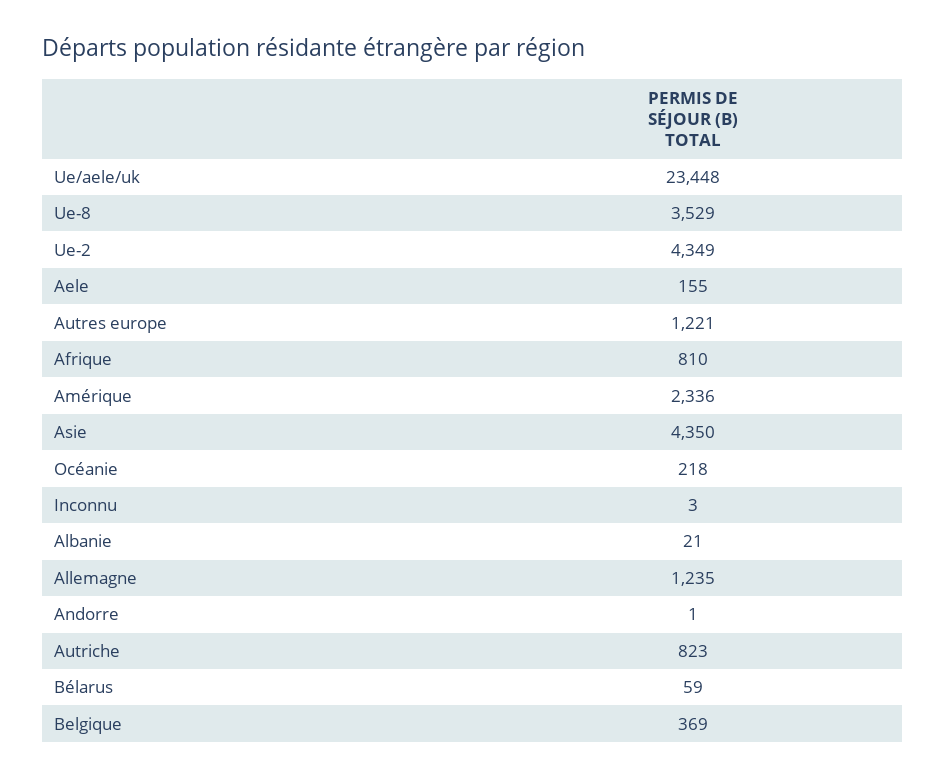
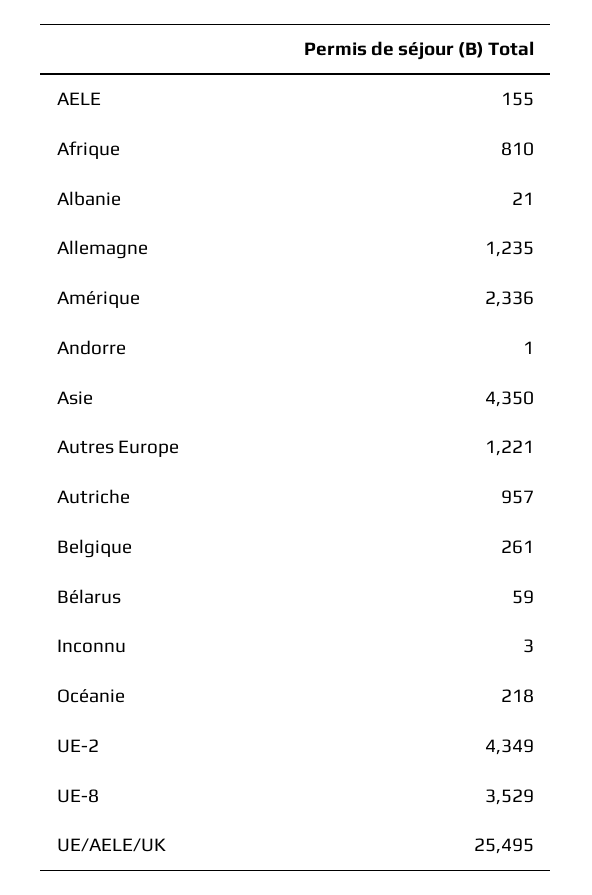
  {
-   "Ue/aele/uk": 23448,
+   "Ue/aele/uk": 25495,
    "Ue-8": 3529,
    "Ue-2": 4349,
    "Aele": 155,
    "Autres europe": 1221,
    "Afrique": 810,
    "Amérique": 2336,
    "Asie": 4350,
    "Océanie": 218,
    "Inconnu": 3,
    "Albanie": 21,
    "Allemagne": 1235,
    "Andorre": 1,
-   "Autriche": 823,
+   "Autriche": 957,
    "Bélarus": 59,
-   "Belgique": 369
+   "Belgique": 261
  }

